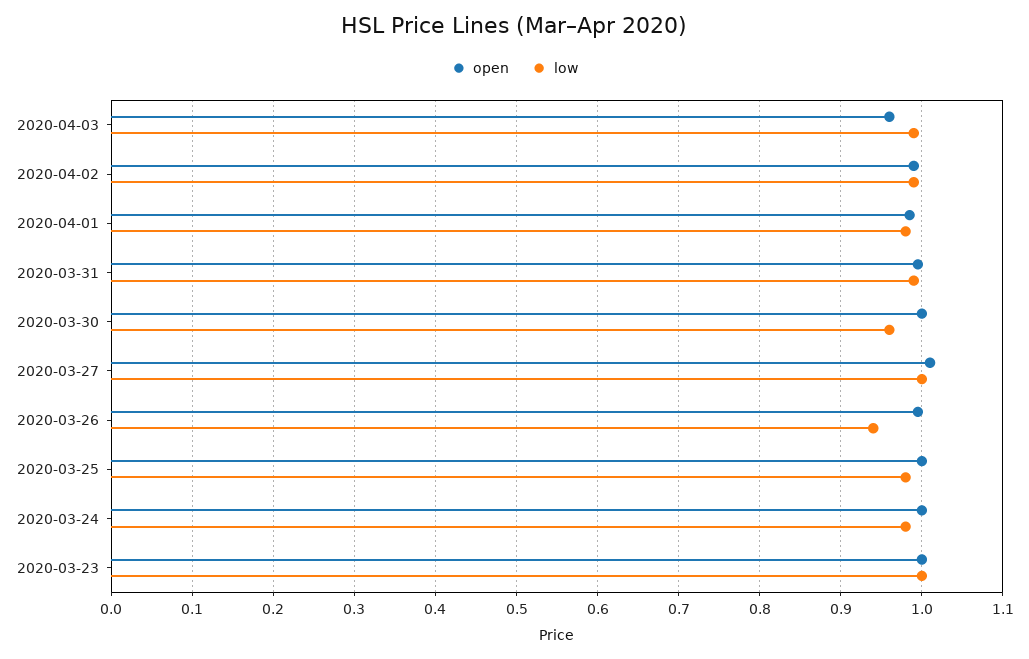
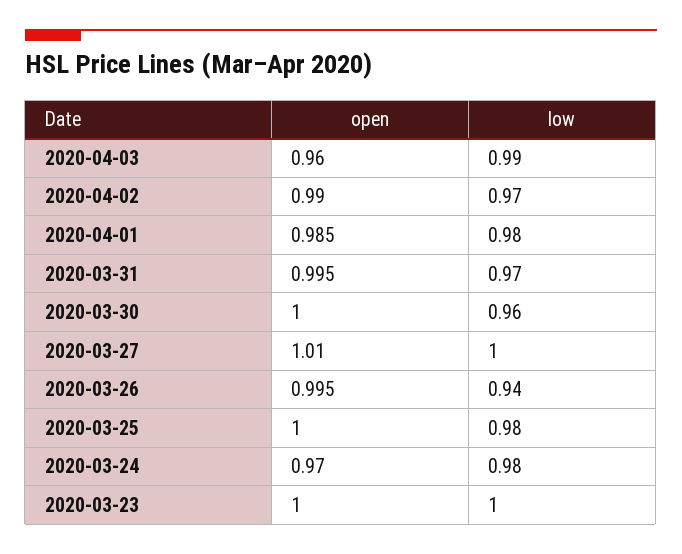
  {
    "open": {
      "2020-04-03": 0.96,
      "2020-04-02": 0.99,
      "2020-04-01": 0.985,
      "2020-03-31": 0.995,
      "2020-03-30": 1,
      "2020-03-27": 1.01,
      "2020-03-26": 0.995,
      "2020-03-25": 1,
-     "2020-03-24": 1,
+     "2020-03-24": 0.97,
      "2020-03-23": 1
    },
    "low": {
      "2020-04-03": 0.99,
-     "2020-04-02": 0.99,
+     "2020-04-02": 0.97,
      "2020-04-01": 0.98,
-     "2020-03-31": 0.99,
+     "2020-03-31": 0.97,
      "2020-03-30": 0.96,
      "2020-03-27": 1,
      "2020-03-26": 0.94,
      "2020-03-25": 0.98,
      "2020-03-24": 0.98,
      "2020-03-23": 1
    }
  }

